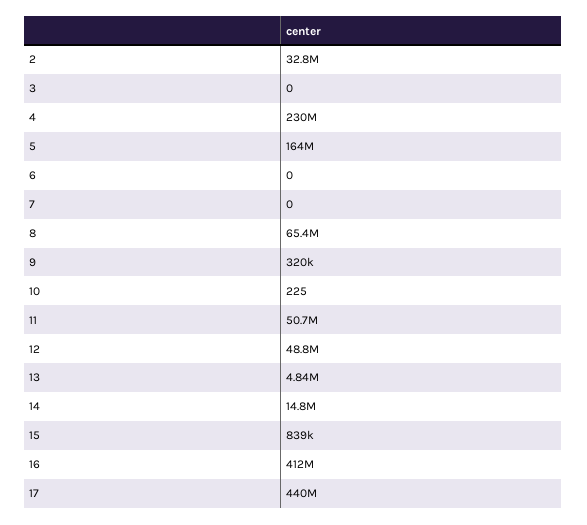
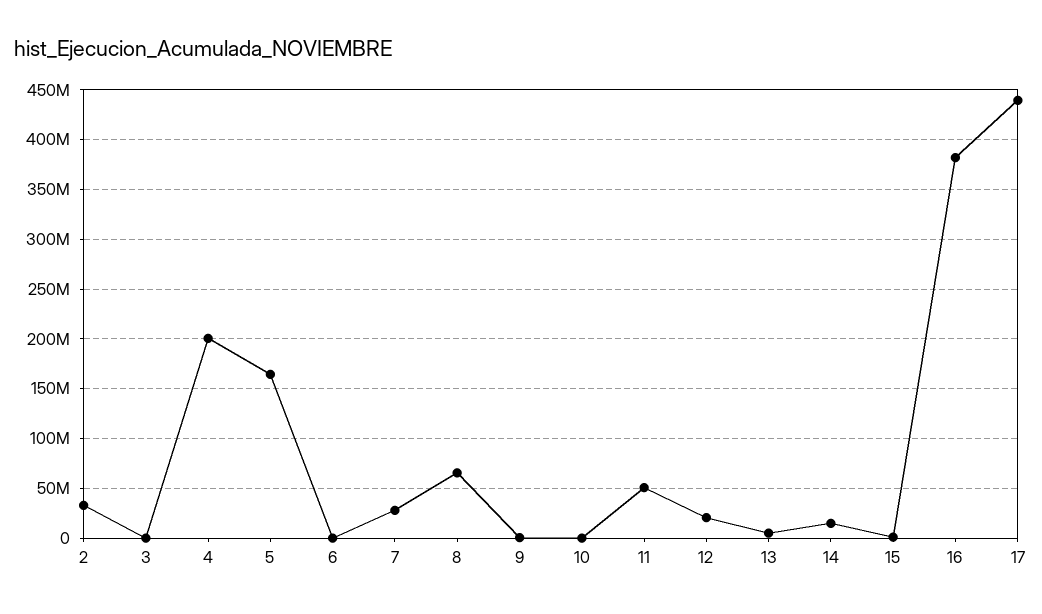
  {
    "2": 32800000,
    "3": 0,
-   "4": 230000000,
+   "4": 200000000,
    "5": 164000000,
    "6": 0,
-   "7": 0,
+   "7": 30000000,
    "8": 65400000,
    "9": 320000,
    "10": 225,
    "11": 50700000,
-   "12": 48800000,
+   "12": 20000000,
    "13": 4840000,
    "14": 14800000,
    "15": 839000,
-   "16": 412000000,
+   "16": 380000000,
    "17": 440000000
  }

